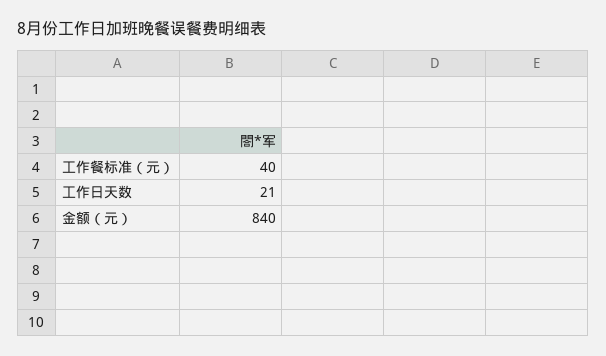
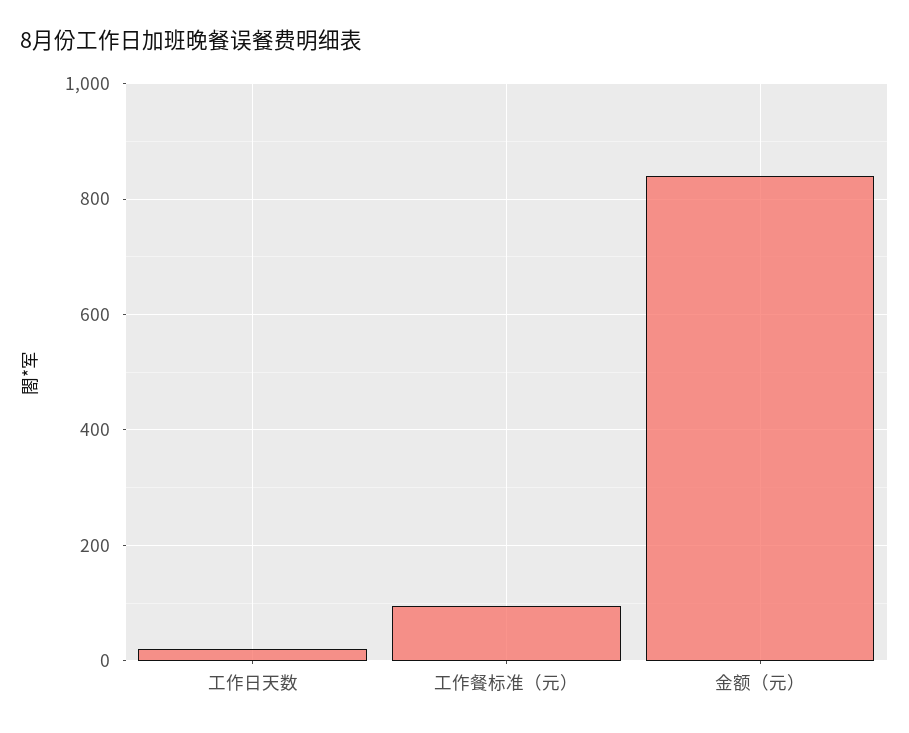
  {
-   "工作餐标准（元）": 40,
+   "工作餐标准（元）": 100,
    "工作日天数": 21,
    "金额（元）": 840
  }

